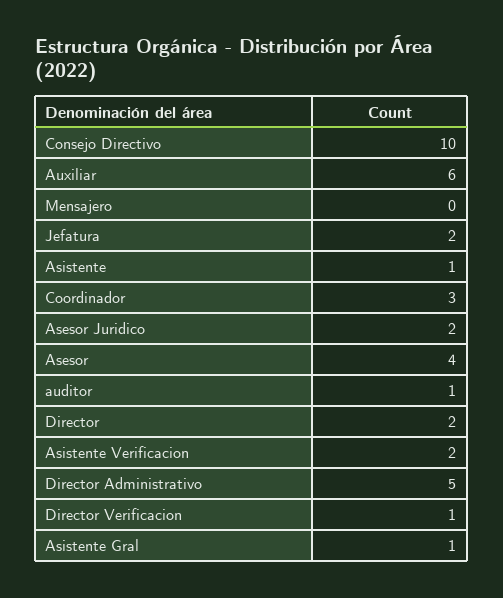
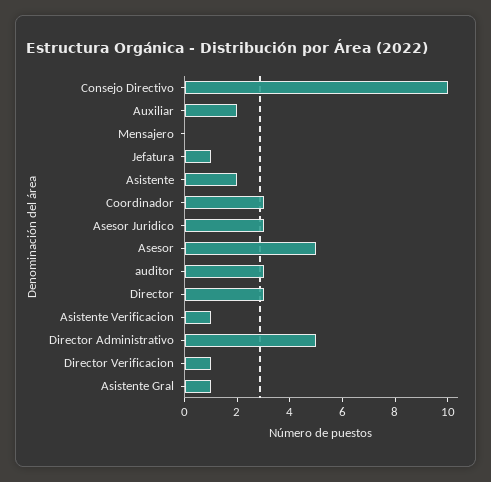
  {
    "Consejo Directivo": 10,
-   "Auxiliar": 6,
+   "Auxiliar": 2,
    "Mensajero": 0,
-   "Jefatura": 2,
+   "Jefatura": 1,
-   "Asistente": 1,
+   "Asistente": 2,
    "Coordinador": 3,
-   "Asesor Juridico": 2,
+   "Asesor Juridico": 3,
-   "Asesor": 4,
+   "Asesor": 5,
-   "auditor": 1,
+   "auditor": 3,
-   "Director": 2,
+   "Director": 3,
-   "Asistente Verificacion": 2,
+   "Asistente Verificacion": 1,
    "Director Administrativo": 5,
    "Director Verificacion": 1,
    "Asistente Gral": 1
  }

